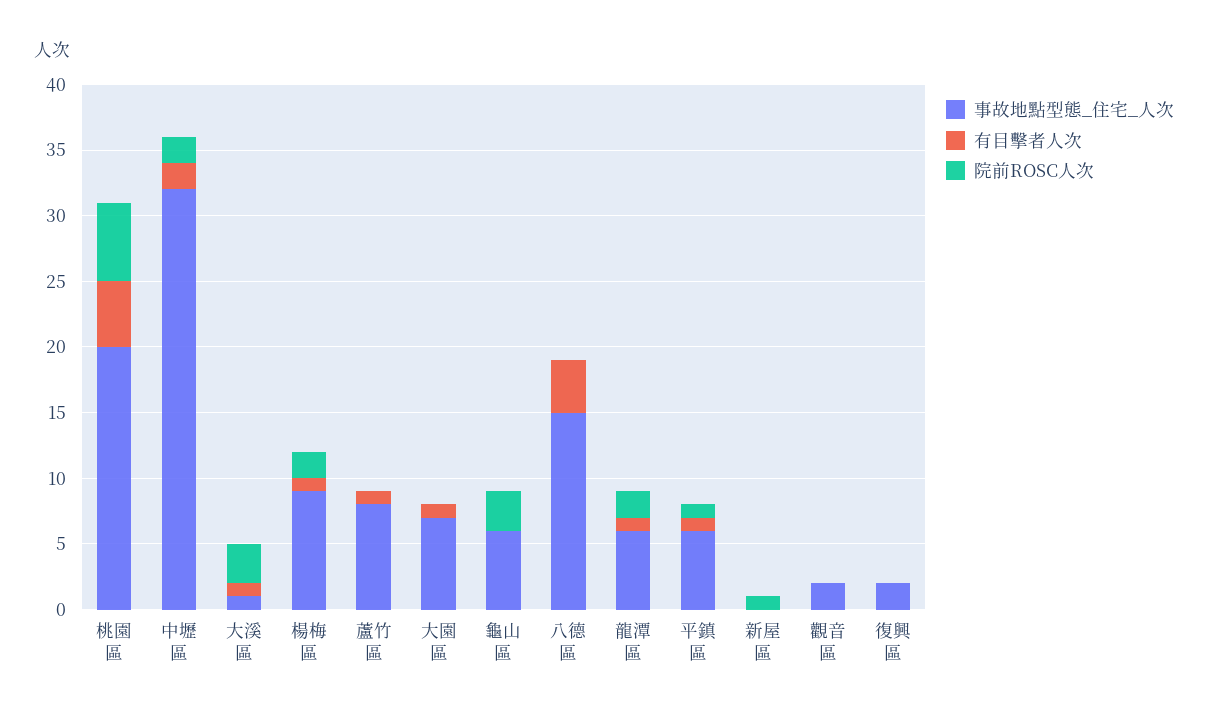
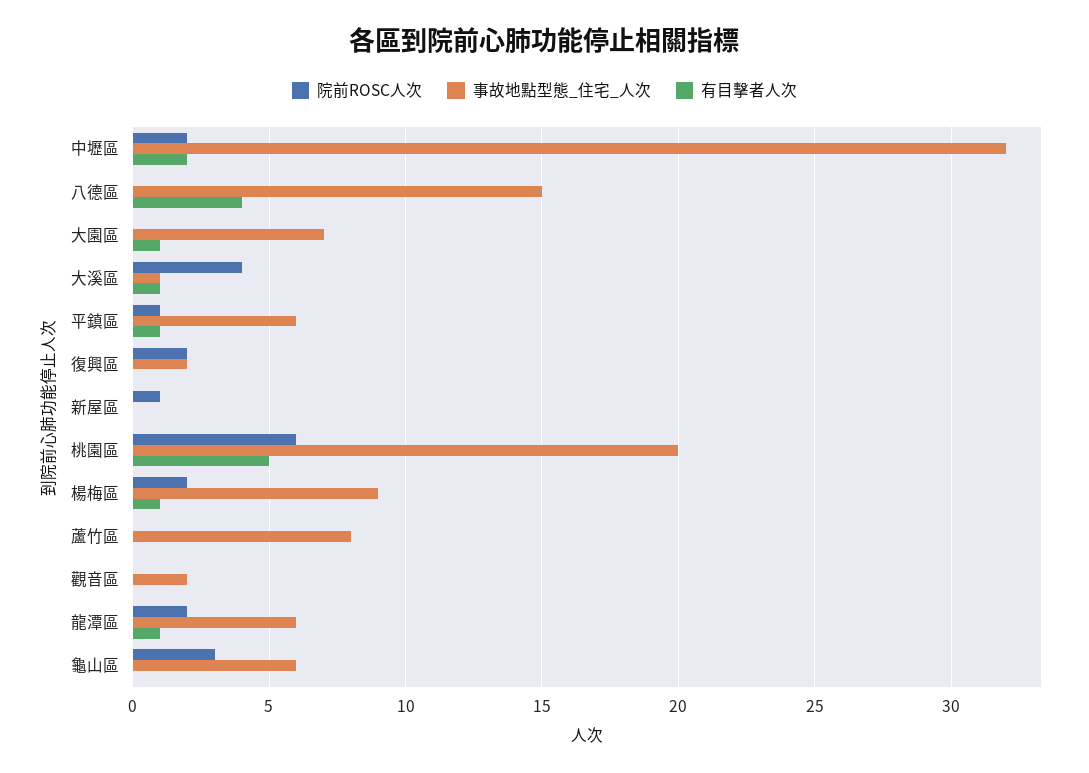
  {
    "事故地點型態_住宅_人次": {
      "桃園區": 20,
      "中壢區": 32,
      "大溪區": 1,
      "楊梅區": 9,
      "蘆竹區": 8,
      "大園區": 7,
      "龜山區": 6,
      "八德區": 15,
      "龍潭區": 6,
      "平鎮區": 6,
      "新屋區": 0,
      "觀音區": 2,
      "復興區": 2
    },
    "有目擊者人次": {
      "桃園區": 5,
      "中壢區": 2,
      "大溪區": 1,
      "楊梅區": 1,
-     "蘆竹區": 1,
+     "蘆竹區": 0,
      "大園區": 1,
      "龜山區": 0,
      "八德區": 4,
      "龍潭區": 1,
      "平鎮區": 1,
      "新屋區": 0,
      "觀音區": 0,
      "復興區": 0
    },
    "院前ROSC人次": {
      "桃園區": 6,
      "中壢區": 2,
-     "大溪區": 3,
+     "大溪區": 4,
      "楊梅區": 2,
      "蘆竹區": 0,
      "大園區": 0,
      "龜山區": 3,
      "八德區": 0,
      "龍潭區": 2,
      "平鎮區": 1,
      "新屋區": 1,
      "觀音區": 0,
-     "復興區": 0
+     "復興區": 2
    }
  }

